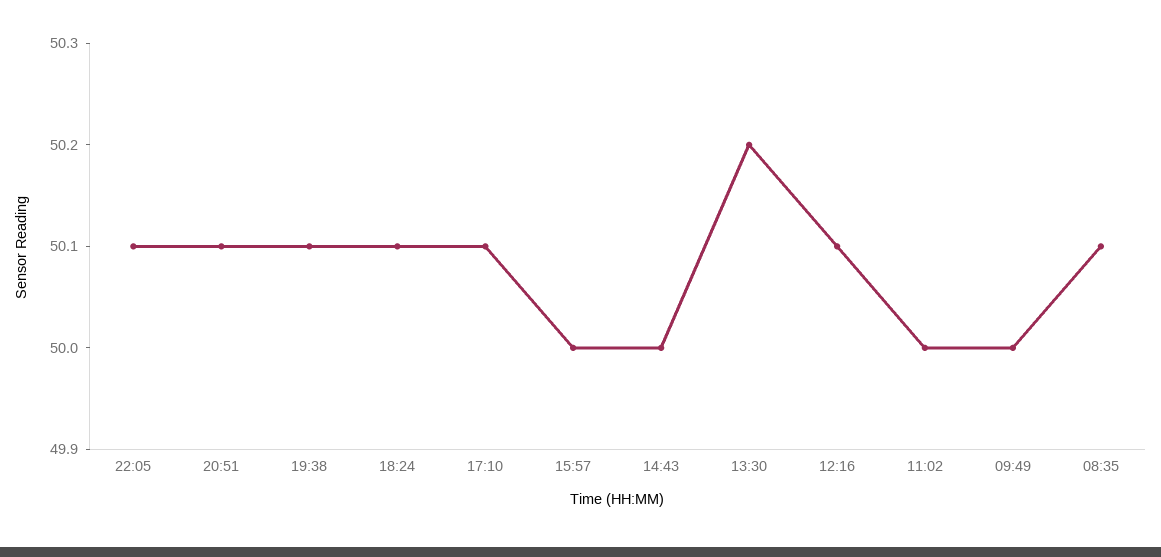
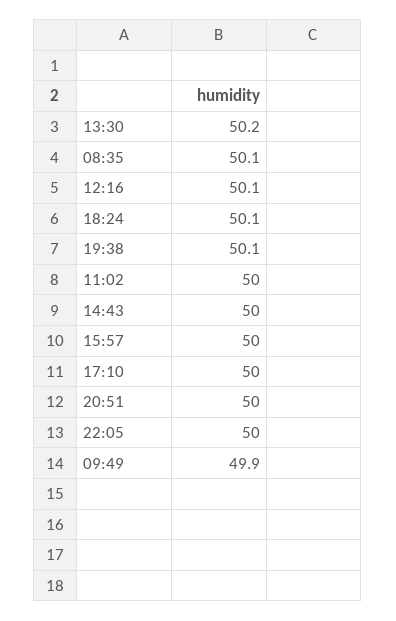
  {
-   "22:05": 50.1,
+   "22:05": 50,
-   "20:51": 50.1,
+   "20:51": 50,
    "19:38": 50.1,
    "18:24": 50.1,
-   "17:10": 50.1,
+   "17:10": 50,
    "15:57": 50,
    "14:43": 50,
    "13:30": 50.2,
    "12:16": 50.1,
    "11:02": 50,
-   "09:49": 50,
+   "09:49": 49.9,
    "08:35": 50.1
  }

